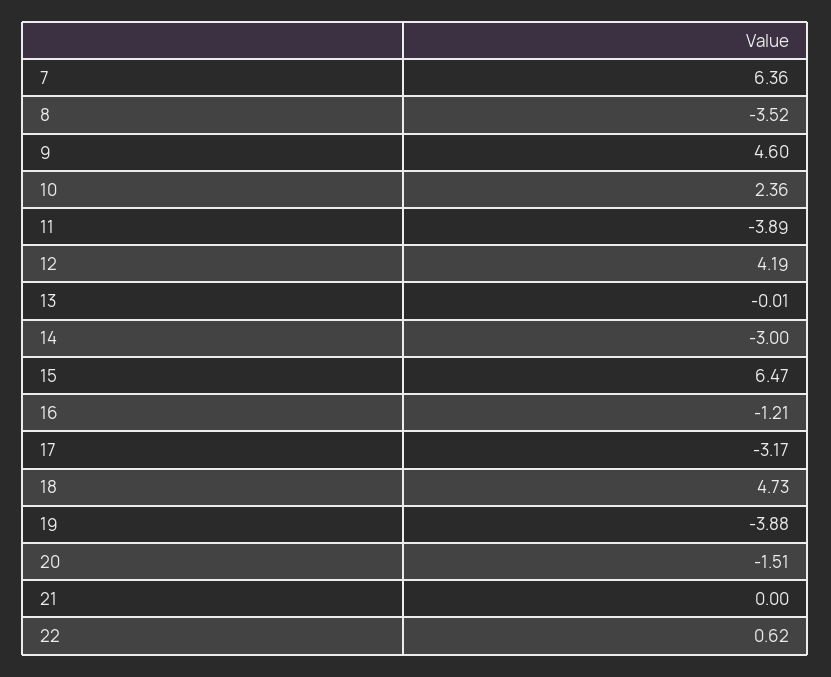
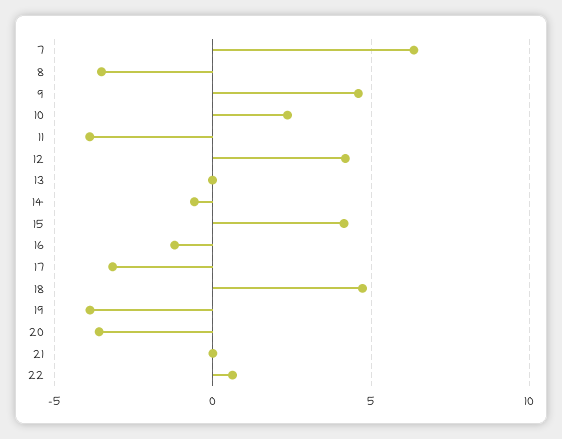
  {
    "7": 6.36,
    "8": -3.52,
    "9": 4.6,
    "10": 2.36,
    "11": -3.89,
    "12": 4.19,
    "13": -0.01,
-   "14": -3,
+   "14": -0.5,
-   "15": 6.47,
+   "15": 4,
    "16": -1.21,
    "17": -3.17,
    "18": 4.73,
    "19": -3.88,
-   "20": -1.51,
+   "20": -3.5,
    "21": 0,
    "22": 0.62
  }

